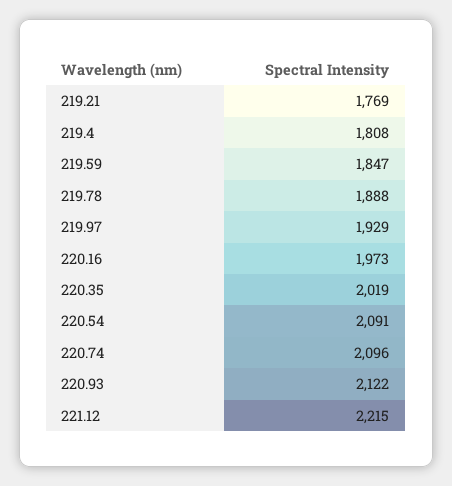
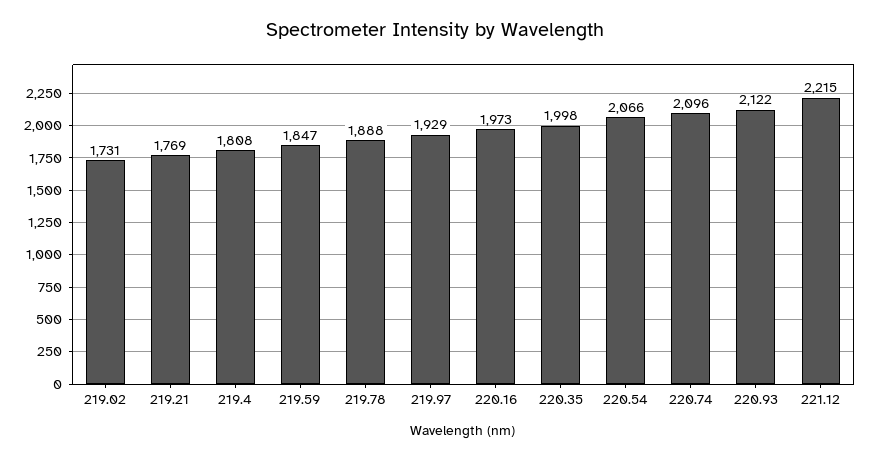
  {
    "219.21": 1769,
    "219.4": 1808,
    "219.59": 1847,
    "219.78": 1888,
    "219.97": 1929,
    "220.16": 1973,
-   "220.35": 2019,
+   "220.35": 1998,
-   "220.54": 2091,
+   "220.54": 2066,
    "220.74": 2096,
    "220.93": 2122,
-   "221.12": 2215
+   "221.12": 2215,
+   "219.02": 1731
  }

